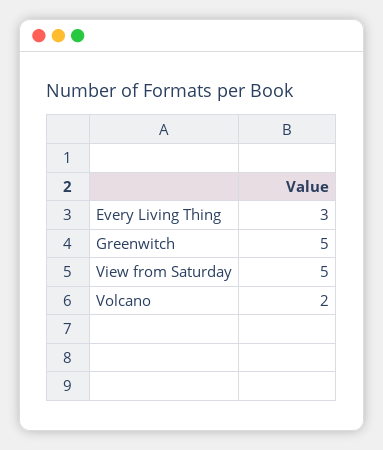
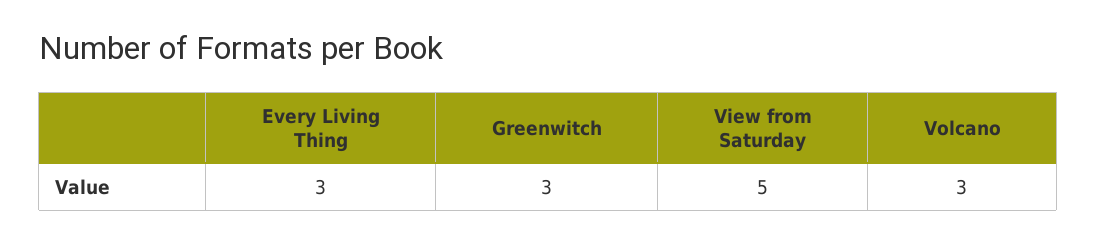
  {
    "Every Living Thing": 3,
-   "Greenwitch": 5,
+   "Greenwitch": 3,
    "View from Saturday": 5,
-   "Volcano": 2
+   "Volcano": 3
  }

